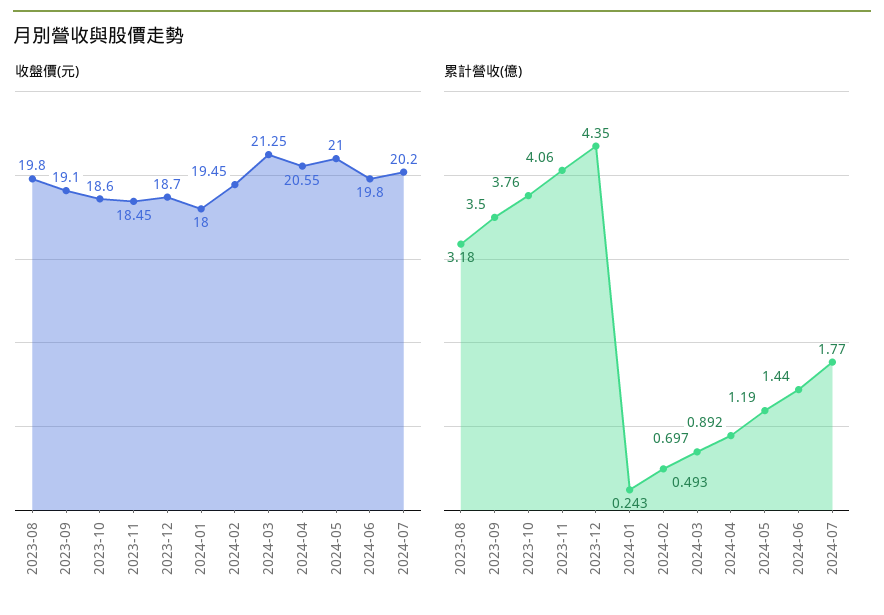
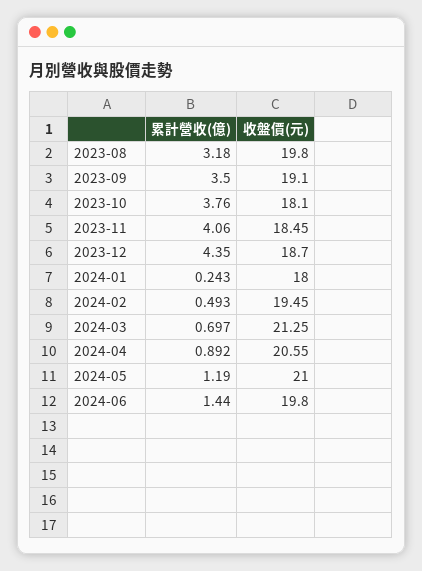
  {
    "收盤價(元)": {
      "2023-08": 19.8,
      "2023-09": 19.1,
-     "2023-10": 18.6,
+     "2023-10": 18.1,
      "2023-11": 18.45,
      "2023-12": 18.7,
      "2024-01": 18,
      "2024-02": 19.45,
      "2024-03": 21.25,
      "2024-04": 20.55,
      "2024-05": 21,
-     "2024-06": 19.8,
+     "2024-06": 19.8
-     "2024-07": 20.2
    },
    "累計營收(億)": {
      "2023-08": 3.18,
      "2023-09": 3.5,
      "2023-10": 3.76,
      "2023-11": 4.06,
      "2023-12": 4.35,
      "2024-01": 0.243,
      "2024-02": 0.493,
      "2024-03": 0.697,
      "2024-04": 0.892,
      "2024-05": 1.19,
-     "2024-06": 1.44,
+     "2024-06": 1.44
-     "2024-07": 1.77
    }
  }

